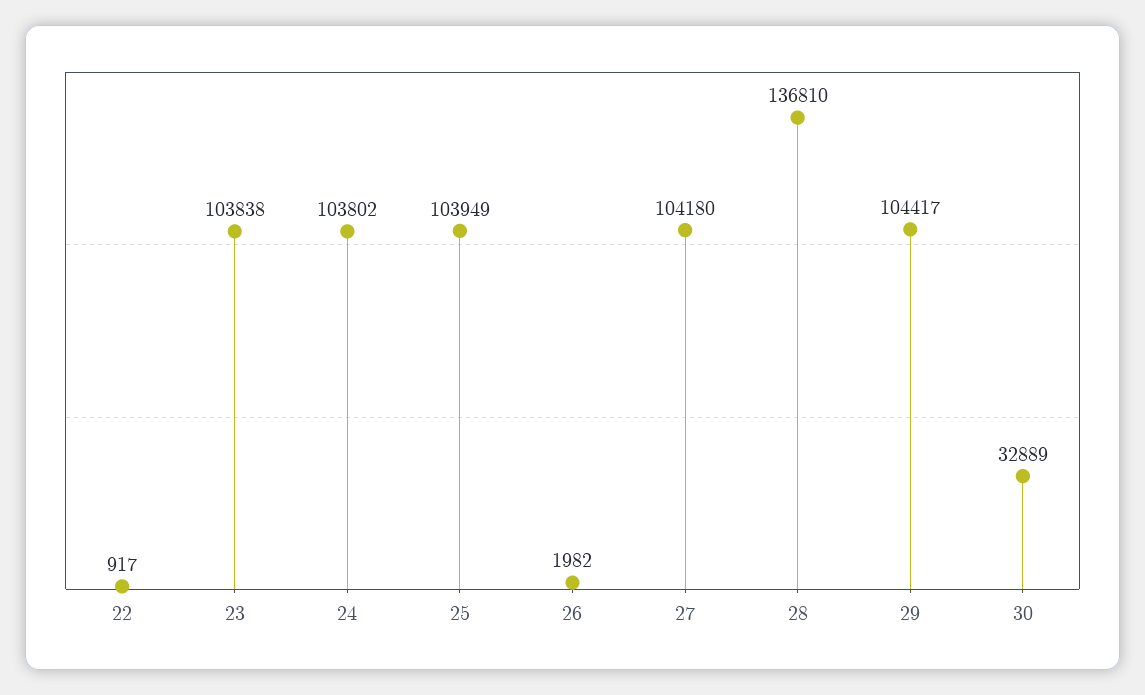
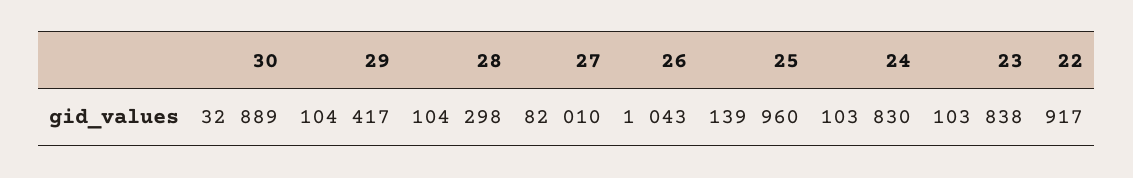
  {
    "22": 917,
    "23": 103838,
-   "24": 103802,
+   "24": 103830,
-   "25": 103949,
+   "25": 139960,
-   "26": 1982,
+   "26": 1043,
-   "27": 104180,
+   "27": 82010,
-   "28": 136810,
+   "28": 104298,
    "29": 104417,
    "30": 32889
  }

